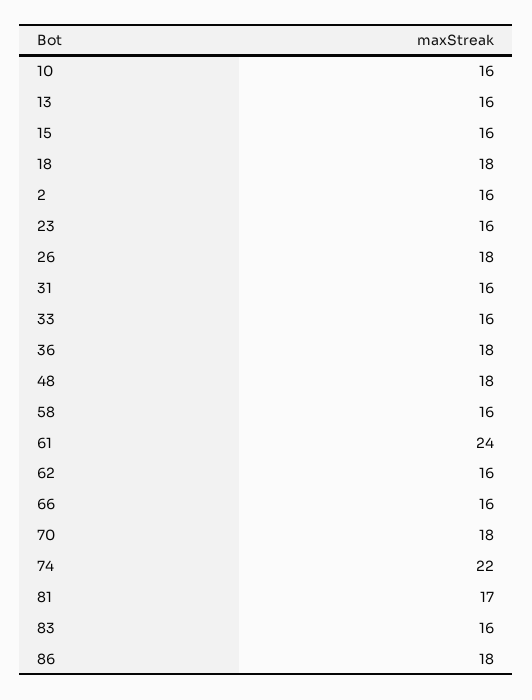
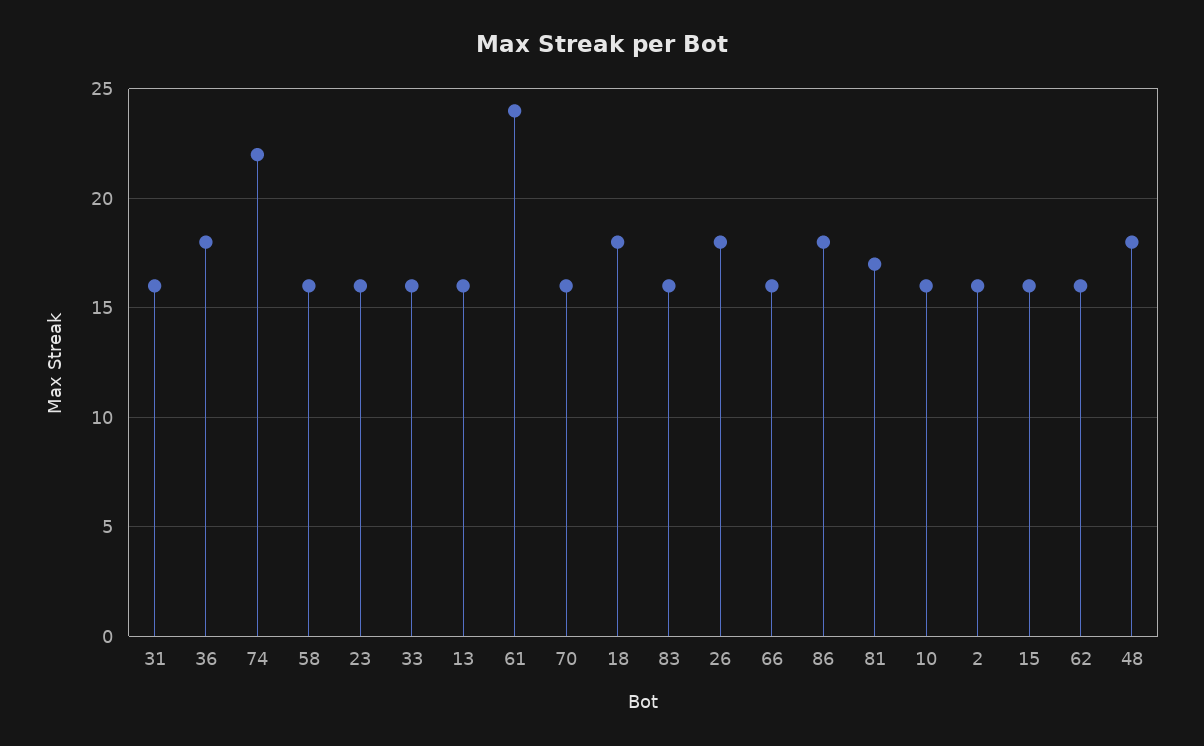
  {
    "10": 16,
    "13": 16,
    "15": 16,
    "18": 18,
    "2": 16,
    "23": 16,
    "26": 18,
    "31": 16,
    "33": 16,
    "36": 18,
    "48": 18,
    "58": 16,
    "61": 24,
    "62": 16,
    "66": 16,
-   "70": 18,
+   "70": 16,
    "74": 22,
    "81": 17,
    "83": 16,
    "86": 18
  }

